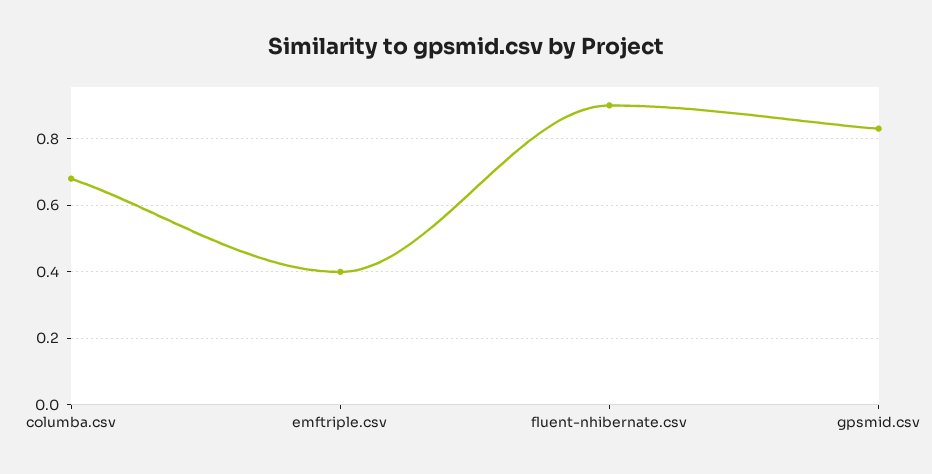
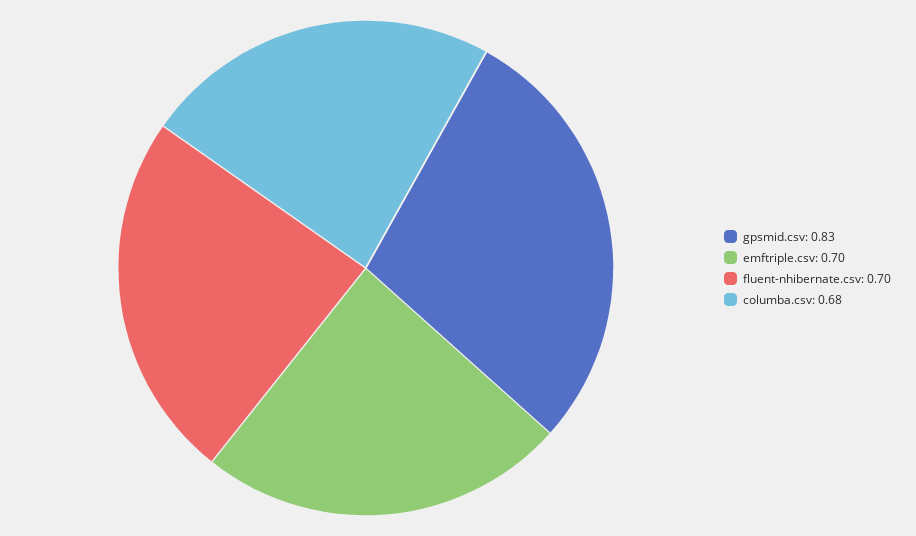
  {
    "columba.csv": 0.68,
-   "emftriple.csv": 0.4,
+   "emftriple.csv": 0.7,
-   "fluent-nhibernate.csv": 0.9,
+   "fluent-nhibernate.csv": 0.7,
    "gpsmid.csv": 0.83
  }

